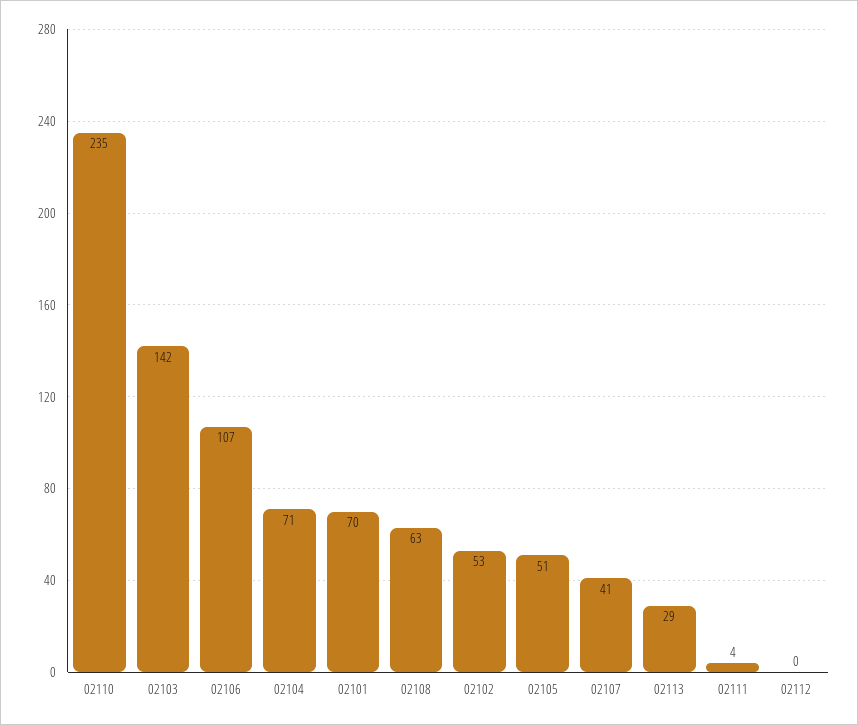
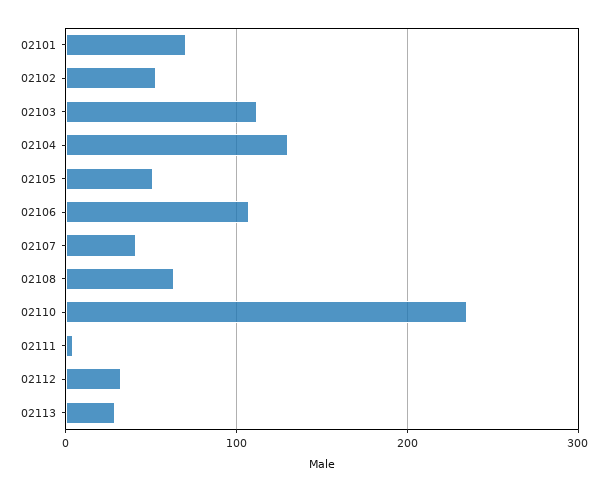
  {
    "02110": 235,
-   "02103": 142,
+   "02103": 110,
    "02106": 107,
-   "02104": 71,
+   "02104": 130,
    "02101": 70,
    "02108": 63,
    "02102": 53,
    "02105": 51,
    "02107": 41,
    "02113": 29,
    "02111": 4,
-   "02112": 0
+   "02112": 30
  }

